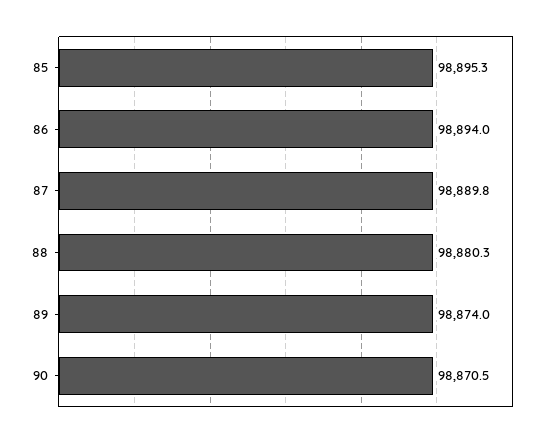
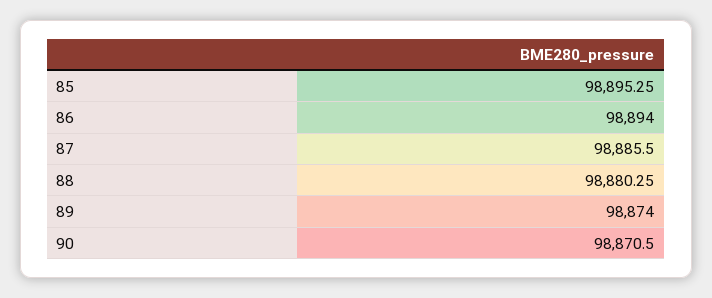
  {
    "85": 98895.25,
    "86": 98894,
-   "87": 98889.8,
+   "87": 98885.5,
    "88": 98880.25,
    "89": 98874,
    "90": 98870.5
  }

